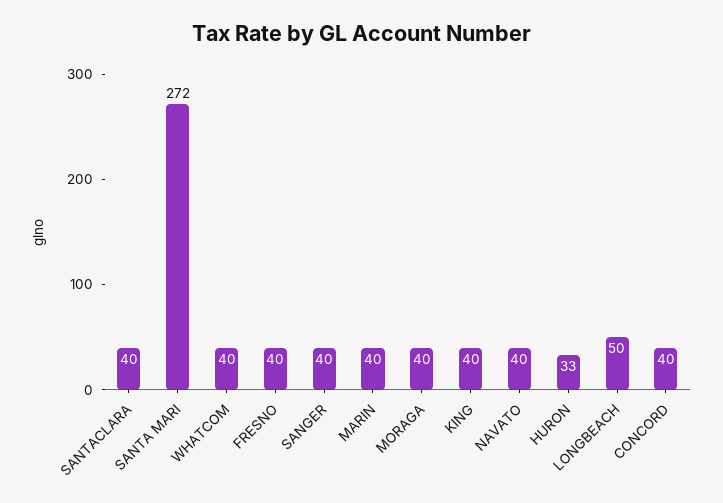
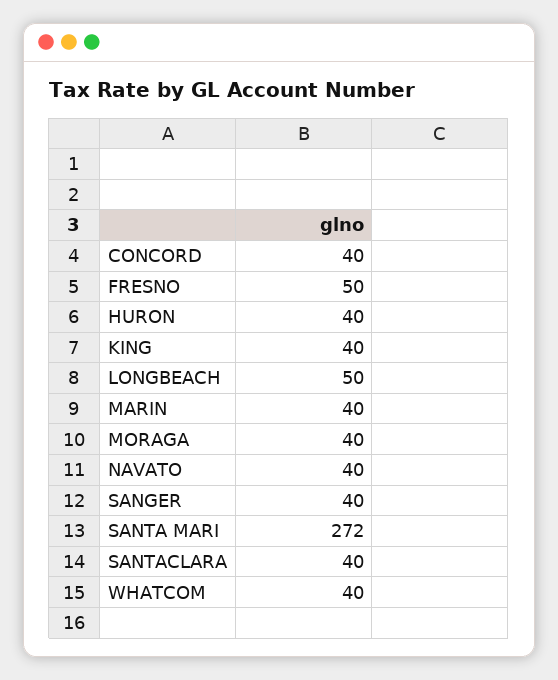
  {
    "SANTACLARA": 40,
    "SANTA MARI": 272,
    "WHATCOM": 40,
-   "FRESNO": 40,
+   "FRESNO": 50,
    "SANGER": 40,
    "MARIN": 40,
    "MORAGA": 40,
    "KING": 40,
    "NAVATO": 40,
-   "HURON": 33,
+   "HURON": 40,
    "LONGBEACH": 50,
    "CONCORD": 40
  }

